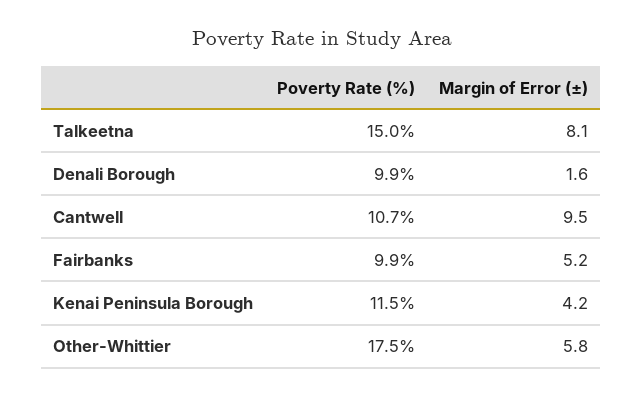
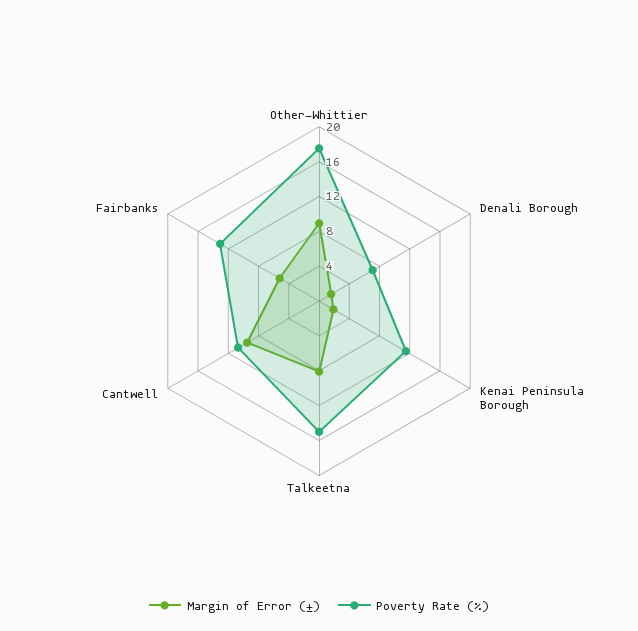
  {
    "Poverty Rate (%)": {
      "Talkeetna": 15,
-     "Denali Borough": 9.9,
+     "Denali Borough": 7,
      "Cantwell": 10.7,
-     "Fairbanks": 9.9,
+     "Fairbanks": 13,
      "Kenai Peninsula Borough": 11.5,
      "Other-Whittier": 17.5
    },
    "Margin of Error (±)": {
      "Talkeetna": 8.1,
      "Denali Borough": 1.6,
      "Cantwell": 9.5,
      "Fairbanks": 5.2,
-     "Kenai Peninsula Borough": 4.2,
+     "Kenai Peninsula Borough": 2,
-     "Other-Whittier": 5.8
+     "Other-Whittier": 9
    }
  }

